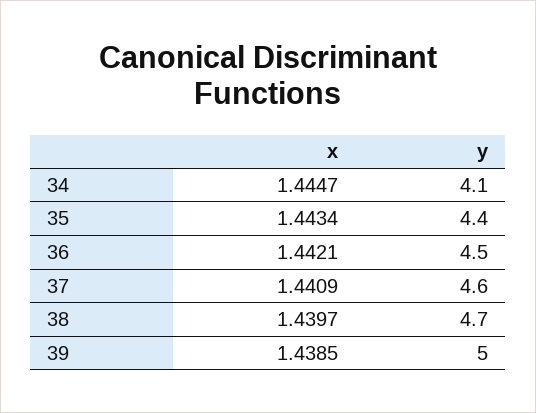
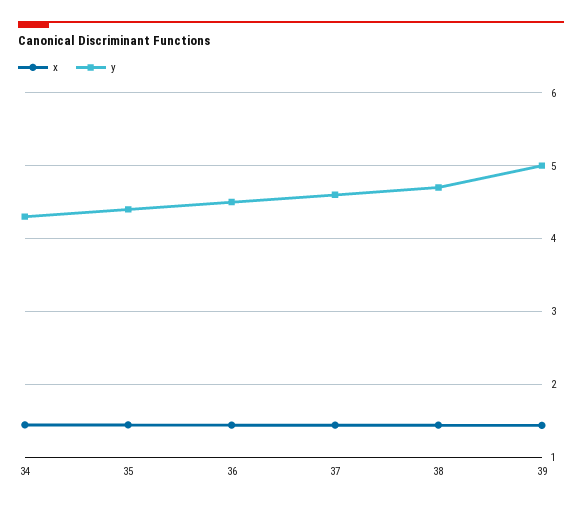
  {
    "x": {
      "34": 1.4447,
      "35": 1.4434,
      "36": 1.4421,
      "37": 1.4409,
      "38": 1.4397,
      "39": 1.4385
    },
    "y": {
-     "34": 4.1,
+     "34": 4.3,
      "35": 4.4,
      "36": 4.5,
      "37": 4.6,
      "38": 4.7,
      "39": 5
    }
  }

